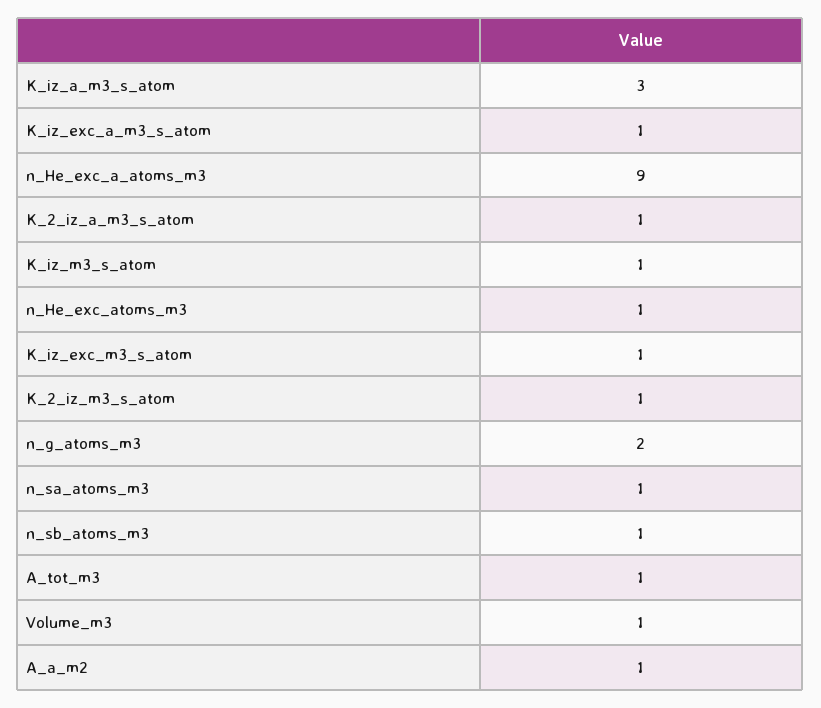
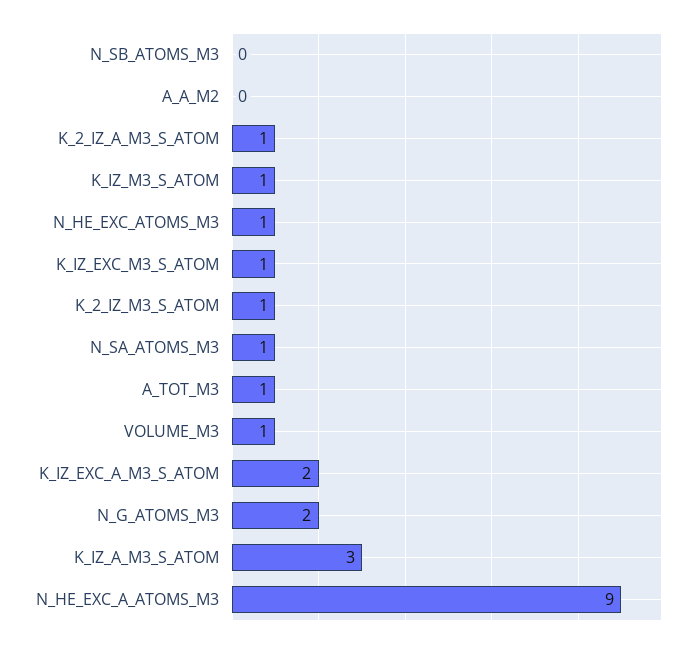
  {
    "K_iz_a_m3_s_atom": 3,
-   "K_iz_exc_a_m3_s_atom": 1,
+   "K_iz_exc_a_m3_s_atom": 2,
    "n_He_exc_a_atoms_m3": 9,
    "K_2_iz_a_m3_s_atom": 1,
    "K_iz_m3_s_atom": 1,
    "n_He_exc_atoms_m3": 1,
    "K_iz_exc_m3_s_atom": 1,
    "K_2_iz_m3_s_atom": 1,
    "n_g_atoms_m3": 2,
    "n_sa_atoms_m3": 1,
-   "n_sb_atoms_m3": 1,
+   "n_sb_atoms_m3": 0,
    "A_tot_m3": 1,
    "Volume_m3": 1,
-   "A_a_m2": 1
+   "A_a_m2": 0
  }

